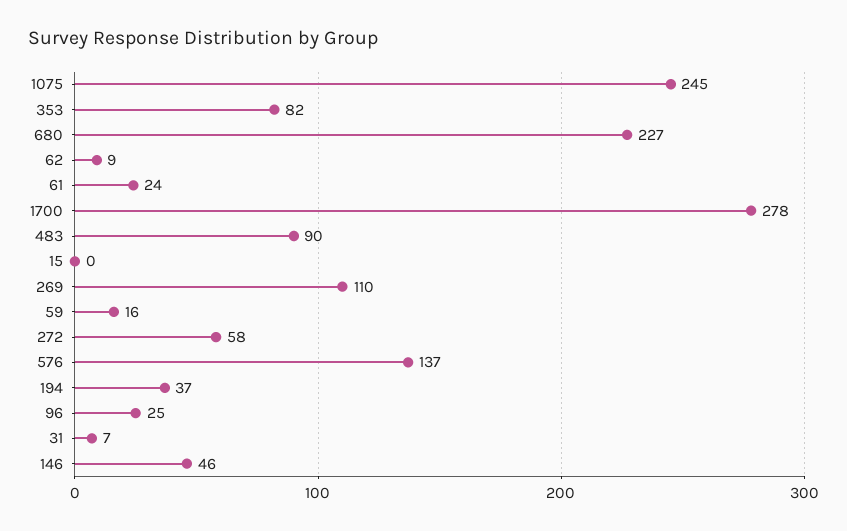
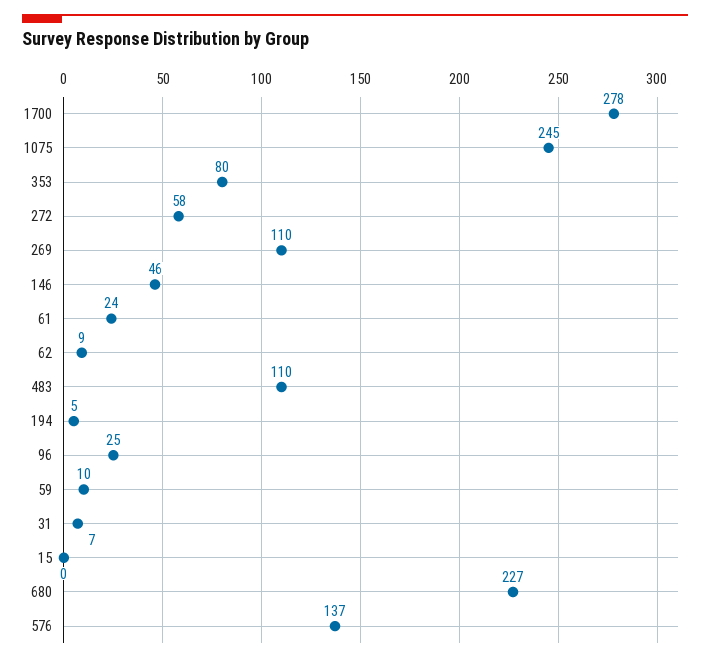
  {
    "1075": 245,
-   "353": 82,
+   "353": 80,
    "680": 227,
    "62": 9,
    "61": 24,
    "1700": 278,
-   "483": 90,
+   "483": 110,
    "15": 0,
    "269": 110,
-   "59": 16,
+   "59": 10,
    "272": 58,
    "576": 137,
-   "194": 37,
+   "194": 5,
    "96": 25,
    "31": 7,
    "146": 46
  }

